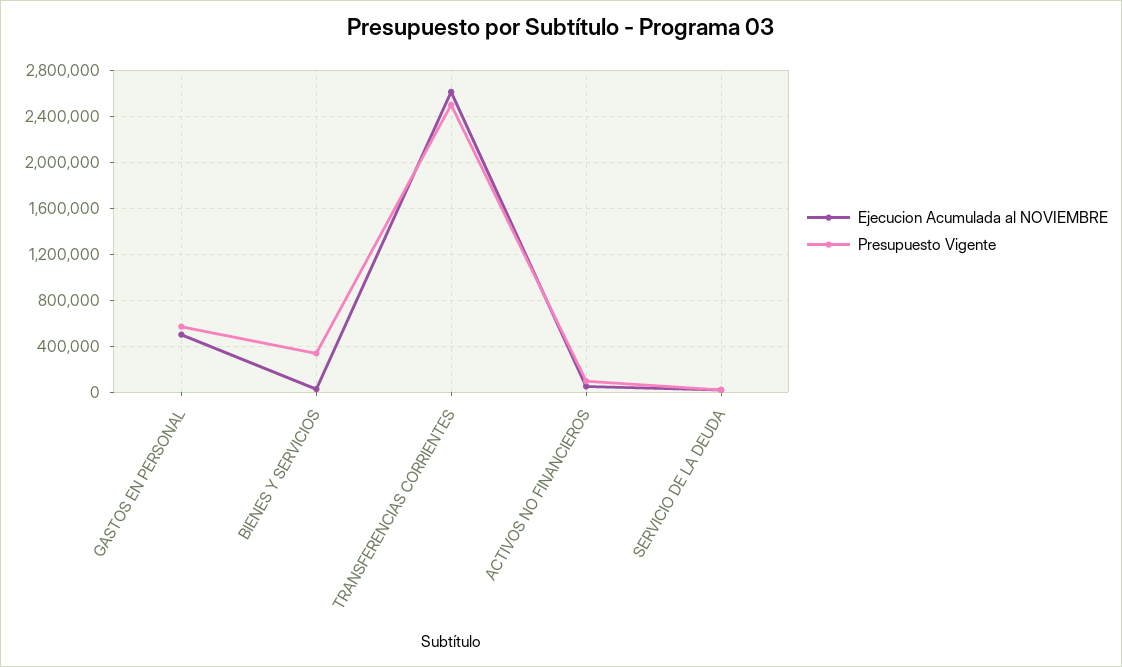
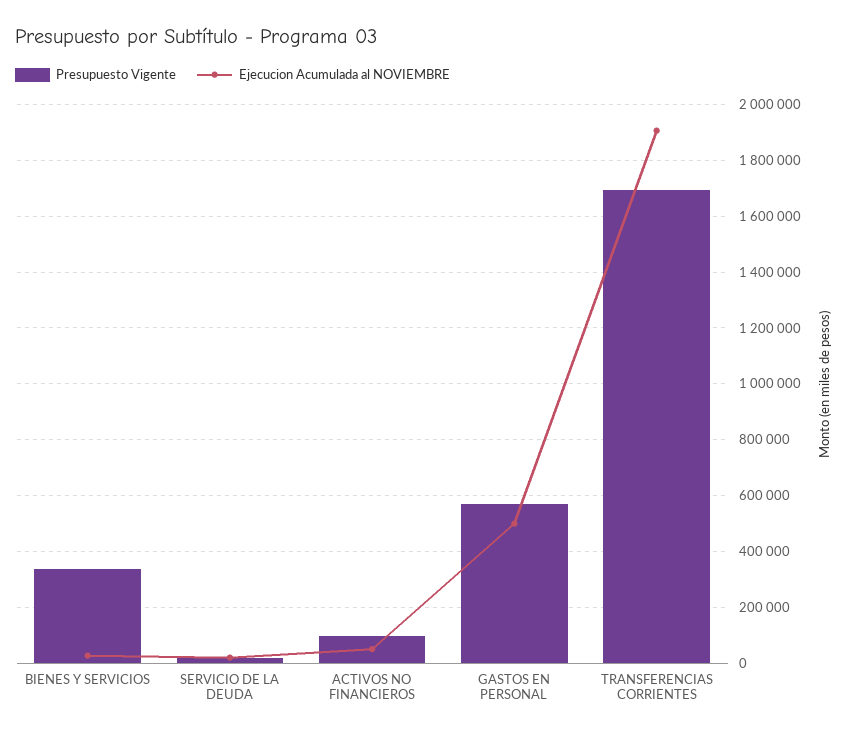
  {
    "Ejecucion Acumulada al NOVIEMBRE": {
      "GASTOS EN PERSONAL": 500000,
      "BIENES Y SERVICIOS": 25000,
-     "TRANSFERENCIAS CORRIENTES": 2600000,
+     "TRANSFERENCIAS CORRIENTES": 1900000,
      "ACTIVOS NO FINANCIEROS": 50000,
      "SERVICIO DE LA DEUDA": 25000
    },
    "Presupuesto Vigente": {
      "GASTOS EN PERSONAL": 575000,
      "BIENES Y SERVICIOS": 325000,
-     "TRANSFERENCIAS CORRIENTES": 2500000,
+     "TRANSFERENCIAS CORRIENTES": 1700000,
      "ACTIVOS NO FINANCIEROS": 100000,
      "SERVICIO DE LA DEUDA": 25000
    }
  }

